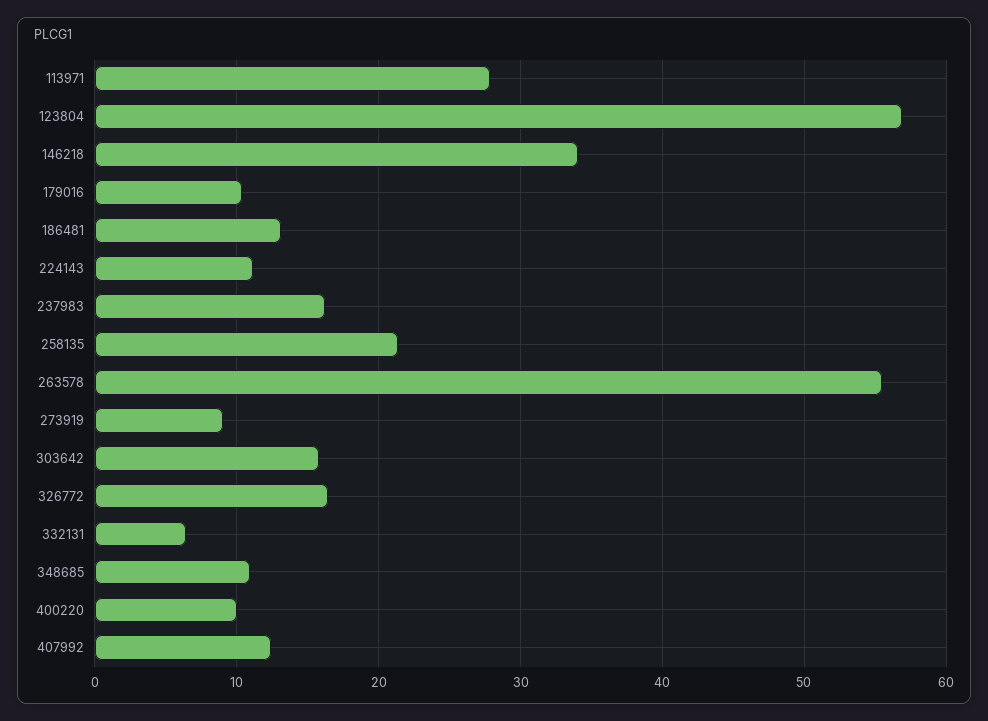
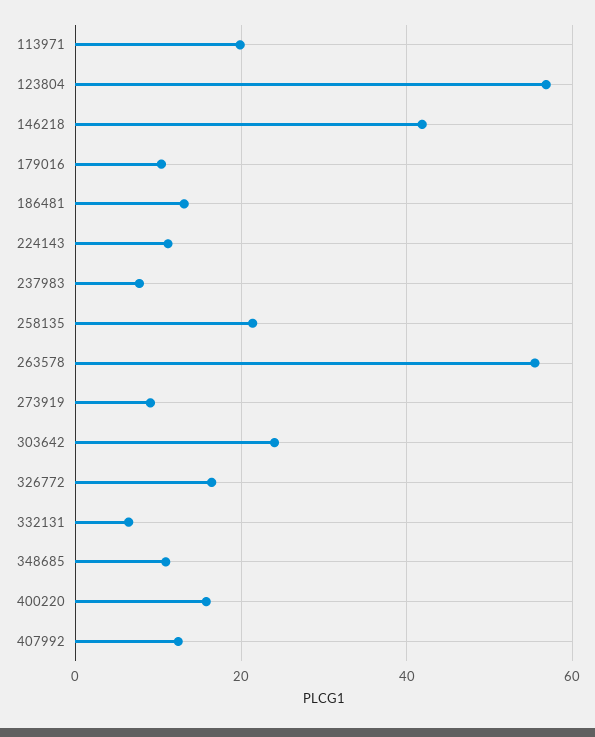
  {
-   "113971": 28,
+   "113971": 20,
    "123804": 57,
-   "146218": 34,
+   "146218": 42,
    "179016": 10,
    "186481": 13,
    "224143": 11,
-   "237983": 16,
+   "237983": 8,
    "258135": 21,
    "263578": 56,
    "273919": 9,
-   "303642": 16,
+   "303642": 24,
    "326772": 16,
    "332131": 6,
    "348685": 11,
-   "400220": 10,
+   "400220": 16,
    "407992": 12
  }

